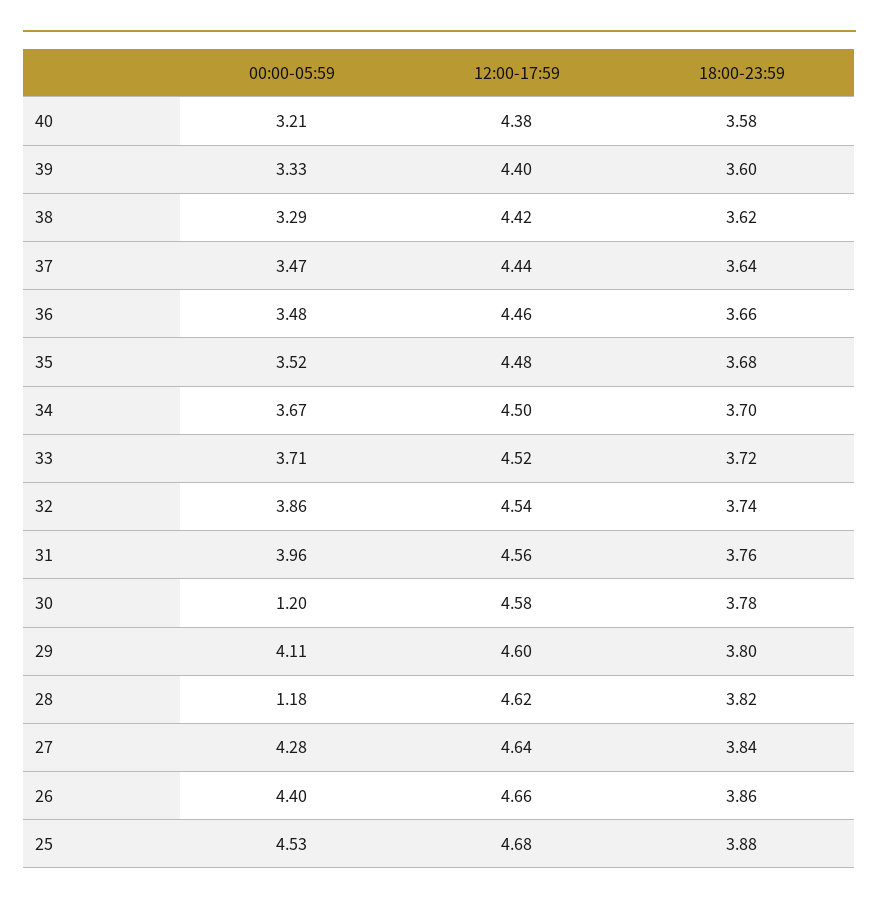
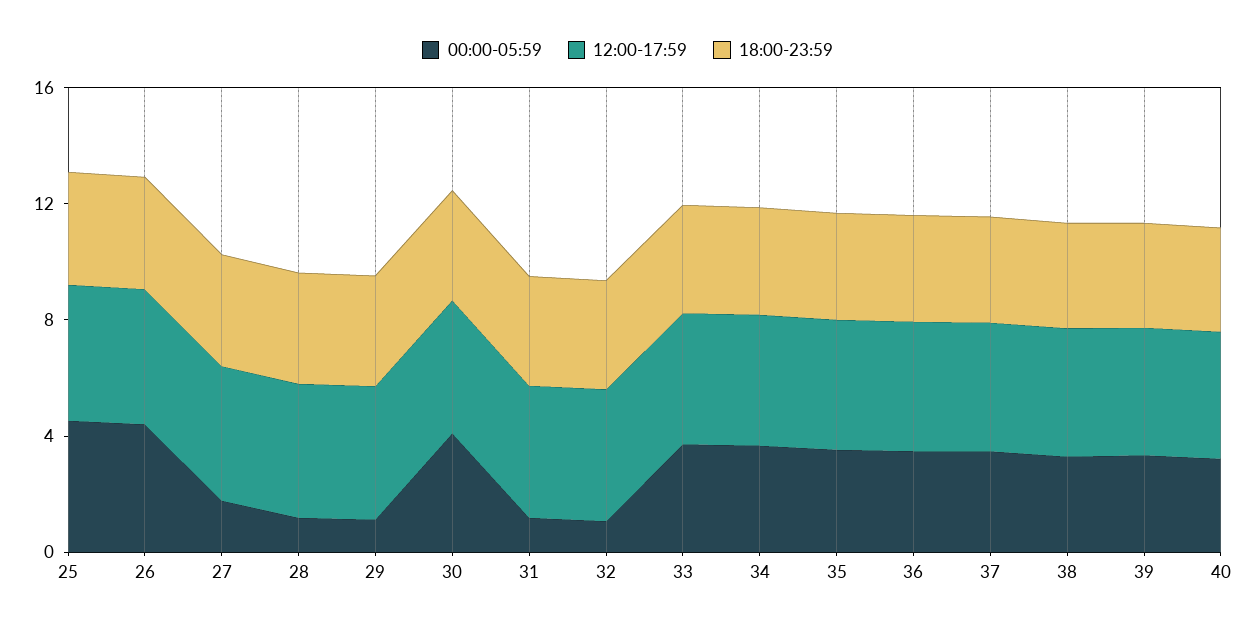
  {
    "00:00-05:59": {
      "40": 3.21,
      "39": 3.33,
      "38": 3.29,
      "37": 3.47,
      "36": 3.48,
      "35": 3.52,
      "34": 3.67,
      "33": 3.71,
-     "32": 3.86,
+     "32": 1,
-     "31": 3.96,
+     "31": 1,
-     "30": 1.2,
+     "30": 4,
-     "29": 4.11,
+     "29": 1,
      "28": 1.18,
-     "27": 4.28,
+     "27": 2,
      "26": 4.4,
      "25": 4.53
    },
    "12:00-17:59": {
      "40": 4.38,
      "39": 4.4,
      "38": 4.42,
      "37": 4.44,
      "36": 4.46,
      "35": 4.48,
      "34": 4.5,
      "33": 4.52,
      "32": 4.54,
      "31": 4.56,
      "30": 4.58,
      "29": 4.6,
      "28": 4.62,
      "27": 4.64,
      "26": 4.66,
      "25": 4.68
    },
    "18:00-23:59": {
      "40": 3.58,
      "39": 3.6,
      "38": 3.62,
      "37": 3.64,
      "36": 3.66,
      "35": 3.68,
      "34": 3.7,
      "33": 3.72,
      "32": 3.74,
      "31": 3.76,
      "30": 3.78,
      "29": 3.8,
      "28": 3.82,
      "27": 3.84,
      "26": 3.86,
      "25": 3.88
    }
  }

